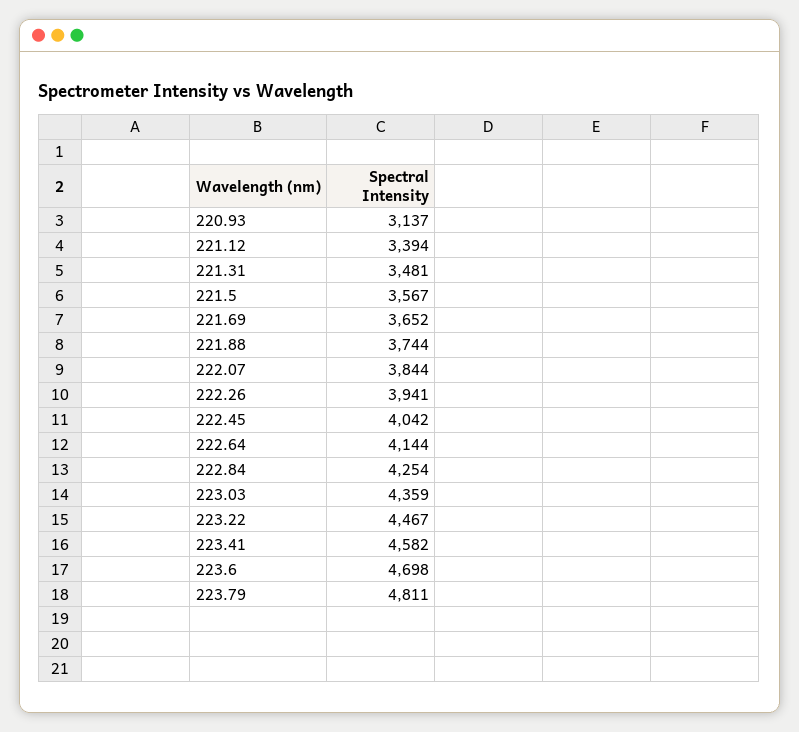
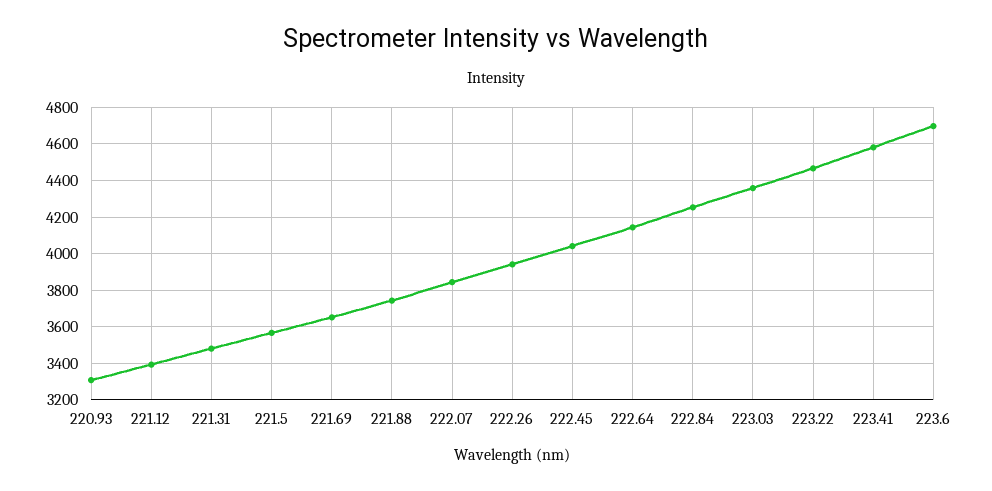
  {
-   "220.93": 3137,
+   "220.93": 3300,
    "221.12": 3394,
    "221.31": 3481,
    "221.5": 3567,
    "221.69": 3652,
    "221.88": 3744,
    "222.07": 3844,
    "222.26": 3941,
    "222.45": 4042,
    "222.64": 4144,
    "222.84": 4254,
    "223.03": 4359,
    "223.22": 4467,
    "223.41": 4582,
-   "223.6": 4698,
+   "223.6": 4698
-   "223.79": 4811
  }

